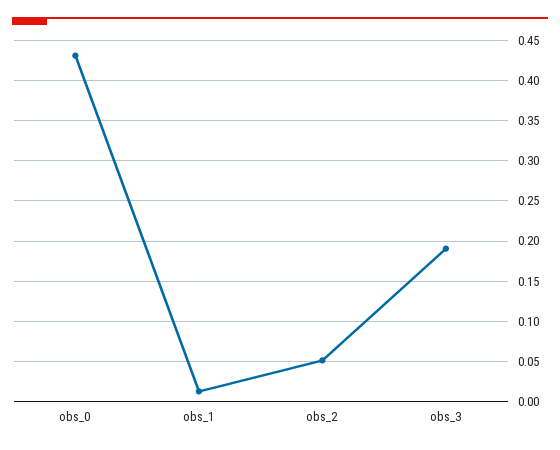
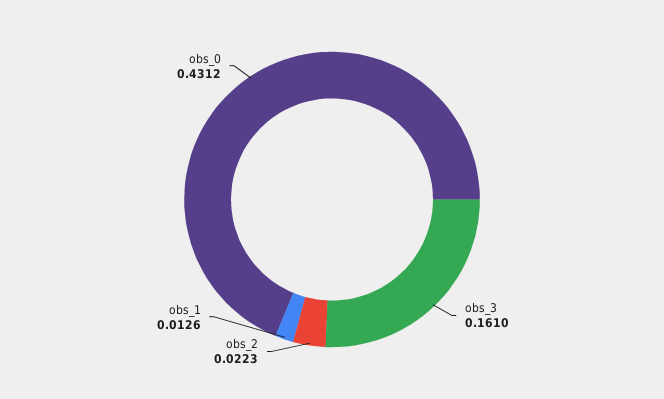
  {
    "obs_0": 0.4312,
    "obs_1": 0.0126,
-   "obs_2": 0.05,
+   "obs_2": 0.0223,
-   "obs_3": 0.19
+   "obs_3": 0.161
  }

